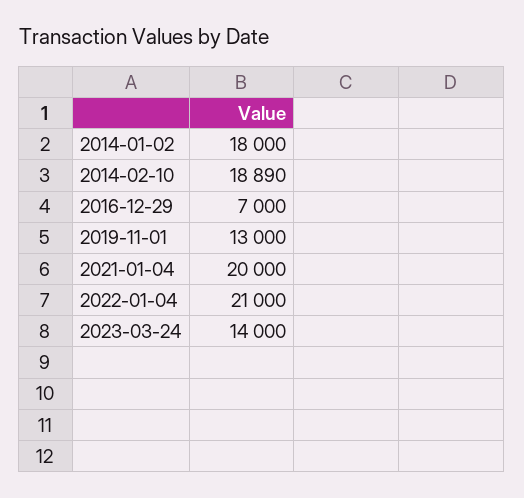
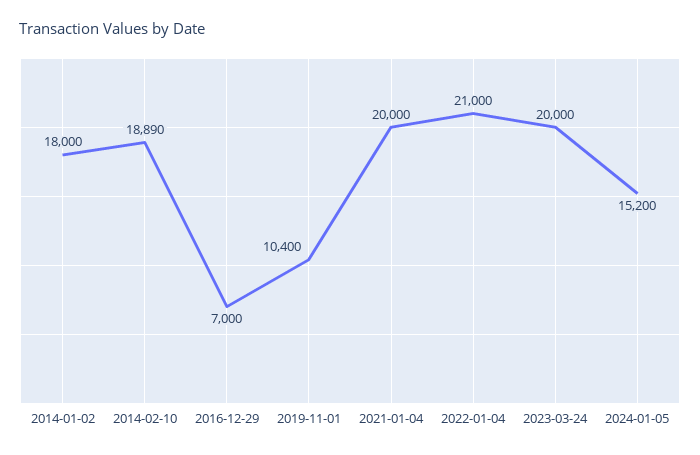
  {
    "2014-01-02": 18000,
    "2014-02-10": 18890,
    "2016-12-29": 7000,
-   "2019-11-01": 13000,
+   "2019-11-01": 10400,
    "2021-01-04": 20000,
    "2022-01-04": 21000,
-   "2023-03-24": 14000
+   "2023-03-24": 20000,
+   "2024-01-05": 15200
  }

